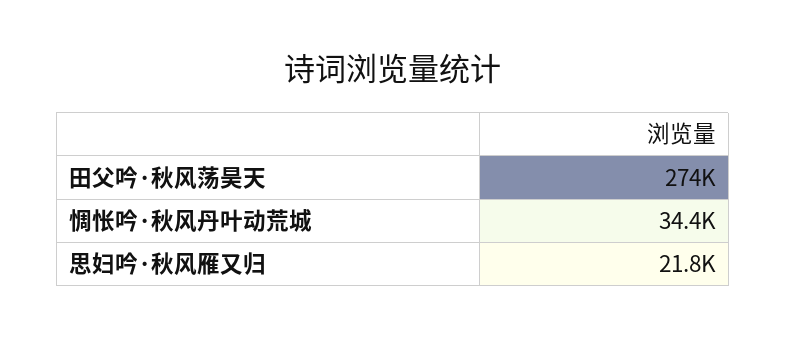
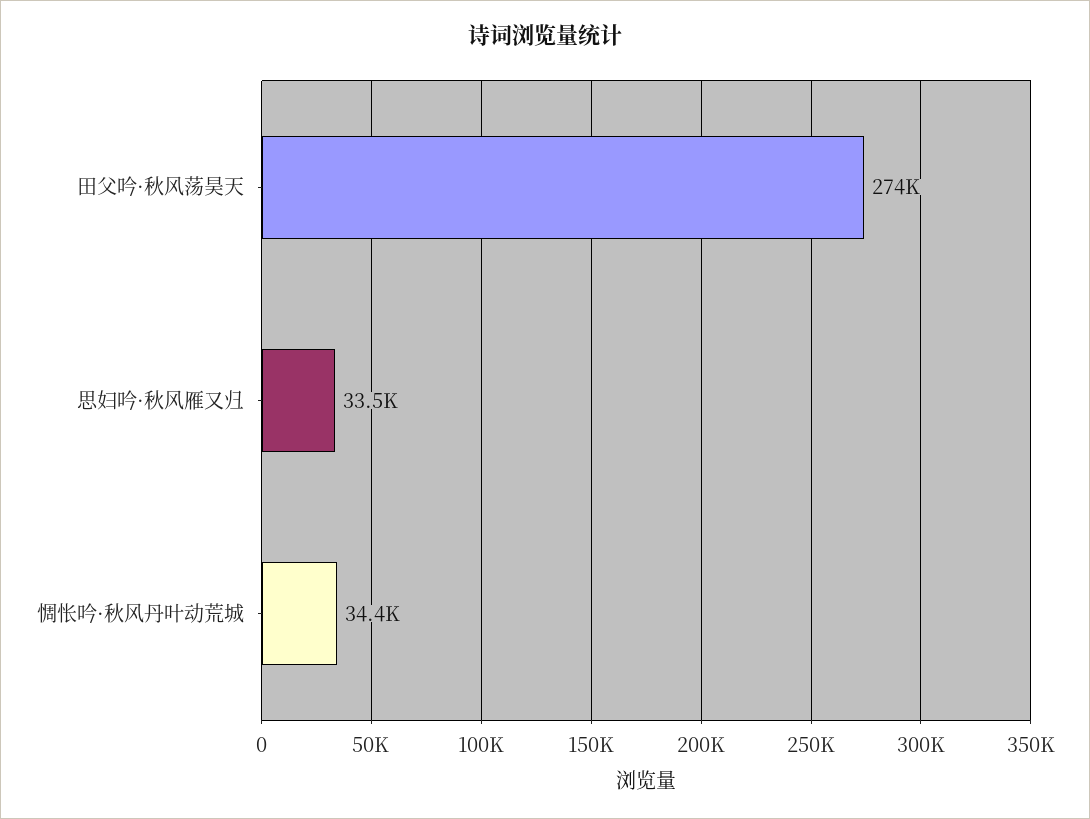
  {
    "田父吟·秋风荡昊天": 274000,
    "惆怅吟·秋风丹叶动荒城": 34400,
-   "思妇吟·秋风雁又归": 21800
+   "思妇吟·秋风雁又归": 33500
  }

